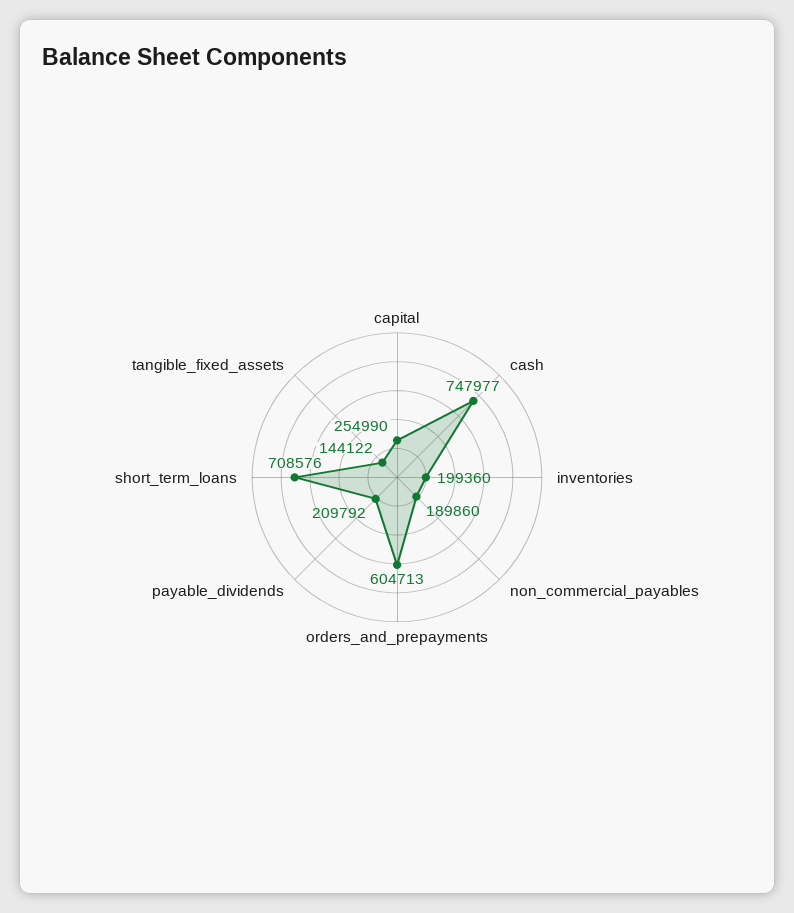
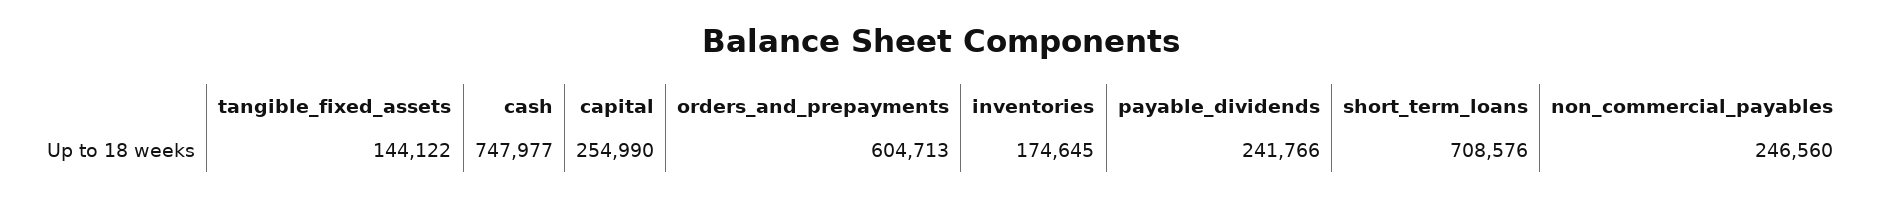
  {
    "capital": 254990,
    "cash": 747977,
-   "inventories": 199360,
+   "inventories": 174645,
-   "non_commercial_payables": 189860,
+   "non_commercial_payables": 246560,
    "orders_and_prepayments": 604713,
-   "payable_dividends": 209792,
+   "payable_dividends": 241766,
    "short_term_loans": 708576,
    "tangible_fixed_assets": 144122
  }

